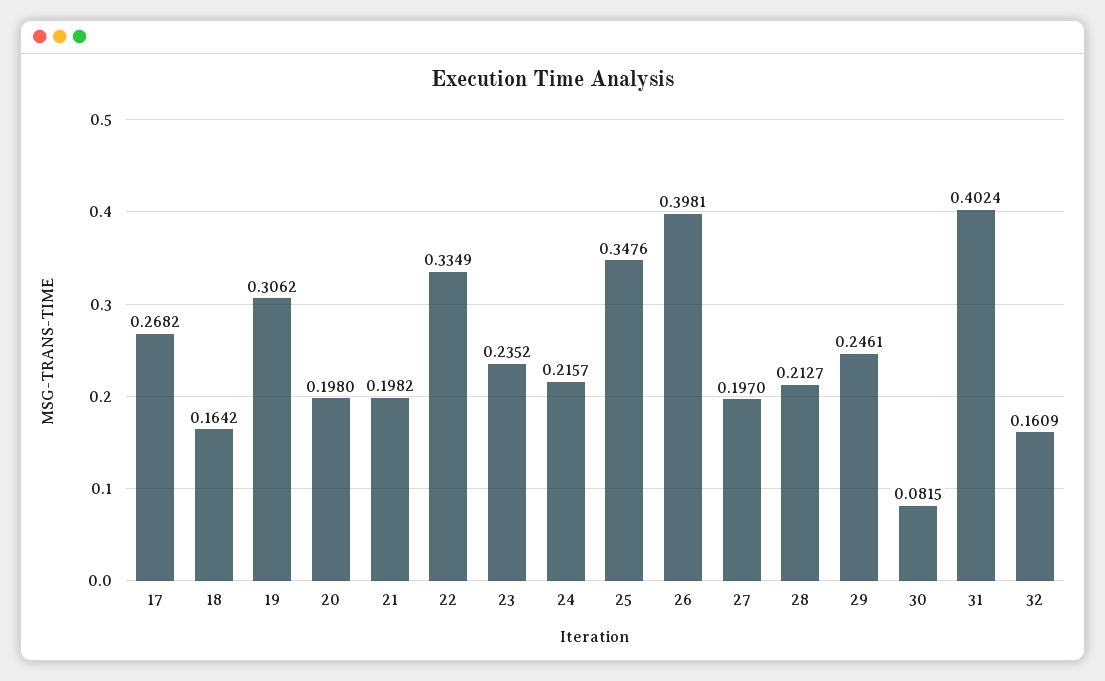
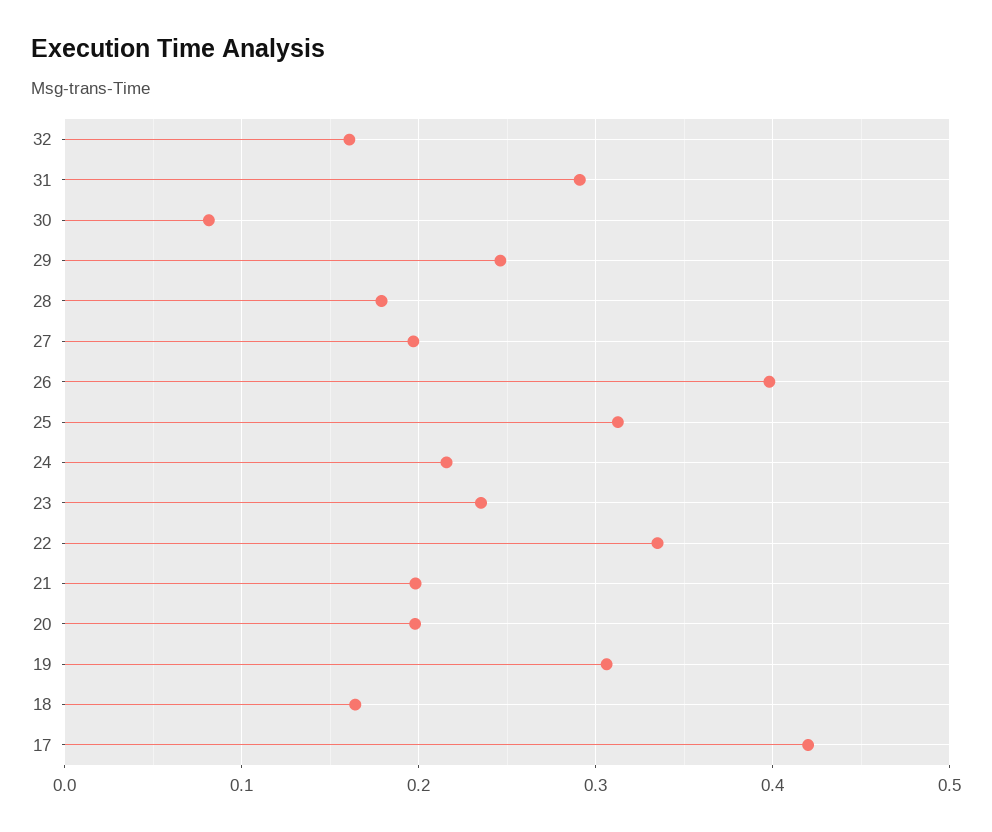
  {
-   "17": 0.2682,
+   "17": 0.42,
    "18": 0.1642,
    "19": 0.3062,
    "20": 0.198,
    "21": 0.1982,
    "22": 0.3349,
    "23": 0.2352,
    "24": 0.2157,
-   "25": 0.3476,
+   "25": 0.31,
    "26": 0.3981,
    "27": 0.197,
-   "28": 0.2127,
+   "28": 0.18,
    "29": 0.2461,
    "30": 0.0815,
-   "31": 0.4024,
+   "31": 0.29,
    "32": 0.1609
  }

